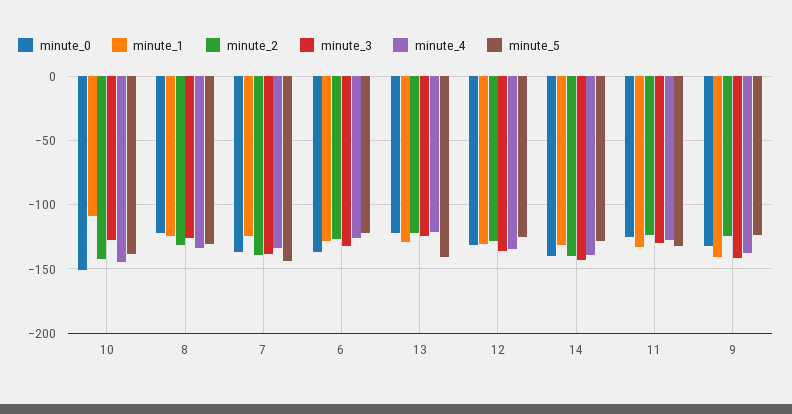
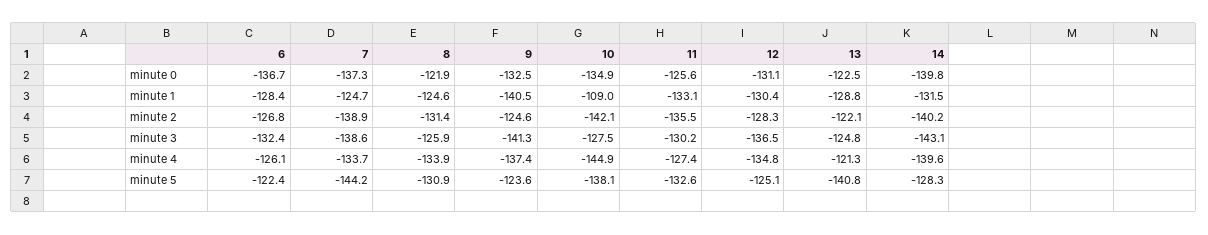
  {
    "minute_0": {
-     "10": -150,
+     "10": -134.9,
      "8": -121.9,
      "7": -137.3,
      "6": -136.7,
      "13": -122.5,
      "12": -131.1,
      "14": -139.8,
      "11": -125.6,
      "9": -132.5
    },
    "minute_1": {
      "10": -109,
      "8": -124.6,
      "7": -124.7,
      "6": -128.4,
      "13": -128.8,
      "12": -130.4,
      "14": -131.5,
      "11": -133.1,
      "9": -140.5
    },
    "minute_2": {
      "10": -142.1,
      "8": -131.4,
      "7": -138.9,
      "6": -126.8,
      "13": -122.1,
      "12": -128.3,
      "14": -140.2,
-     "11": -125,
+     "11": -135.5,
      "9": -124.6
    },
    "minute_3": {
      "10": -127.5,
      "8": -125.9,
      "7": -138.6,
      "6": -132.4,
      "13": -124.8,
      "12": -136.5,
      "14": -143.1,
      "11": -130.2,
      "9": -141.3
    },
    "minute_4": {
      "10": -144.9,
      "8": -133.9,
      "7": -133.7,
      "6": -126.1,
      "13": -121.3,
      "12": -134.8,
      "14": -139.6,
      "11": -127.4,
      "9": -137.4
    },
    "minute_5": {
      "10": -138.1,
      "8": -130.9,
      "7": -144.2,
      "6": -122.4,
      "13": -140.8,
      "12": -125.1,
      "14": -128.3,
      "11": -132.6,
      "9": -123.6
    }
  }

